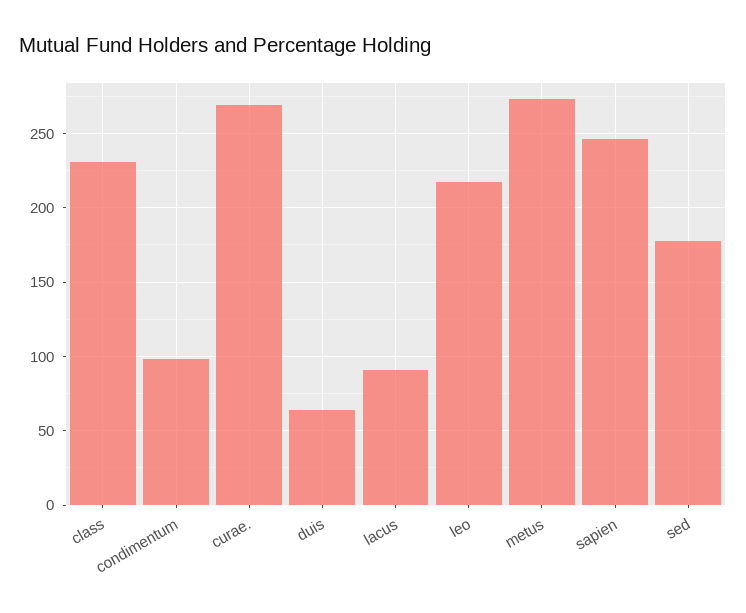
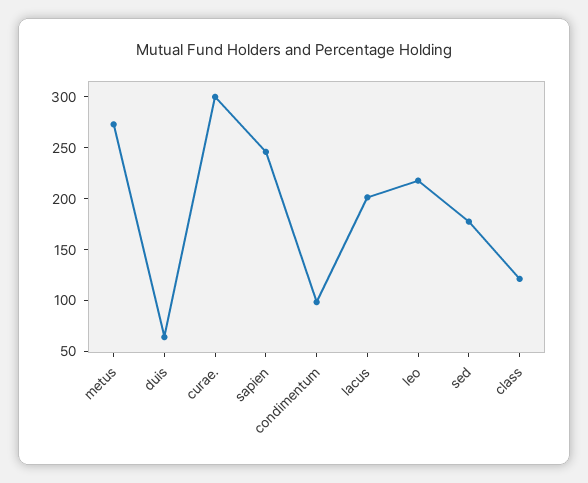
  {
-   "class": 230,
+   "class": 120,
    "condimentum": 100,
-   "curae.": 270,
+   "curae.": 300,
    "duis": 65,
-   "lacus": 90,
+   "lacus": 200,
    "leo": 220,
    "metus": 275,
    "sapien": 245,
    "sed": 175
  }

